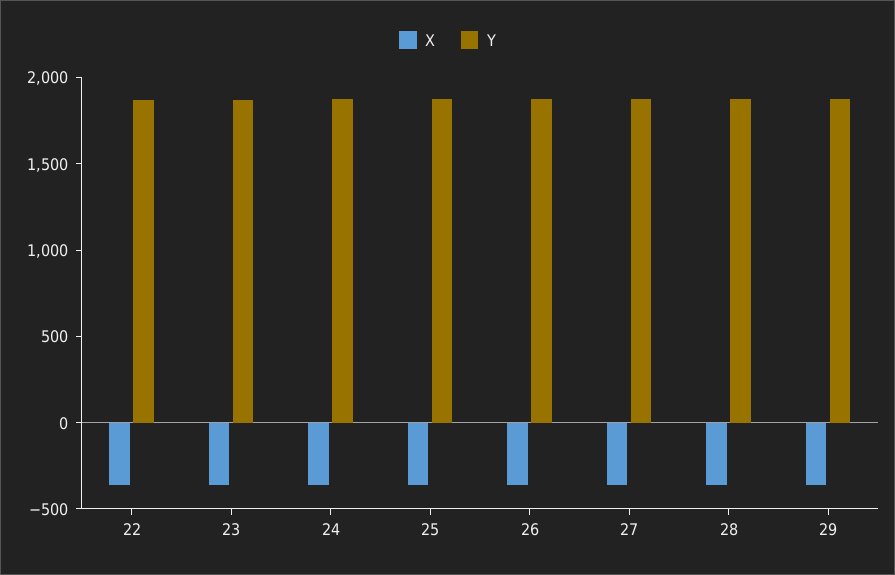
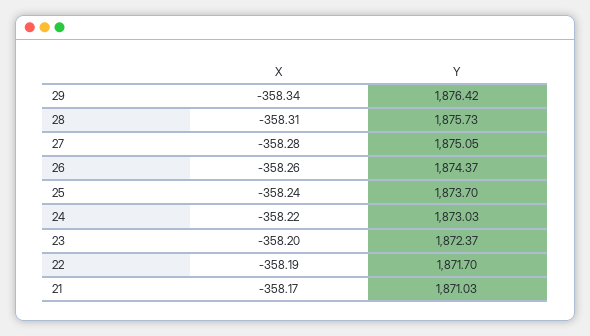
  {
    "X": {
      "22": -358.19,
      "23": -358.2,
      "24": -358.22,
      "25": -358.24,
      "26": -358.26,
      "27": -358.28,
      "28": -358.31,
-     "29": -358.34
+     "29": -358.34,
+     "21": -358.17
    },
    "Y": {
      "22": 1871.7,
      "23": 1872.37,
      "24": 1873.03,
      "25": 1873.7,
      "26": 1874.37,
      "27": 1875.05,
      "28": 1875.73,
-     "29": 1876.42
+     "29": 1876.42,
+     "21": 1871.03
    }
  }

